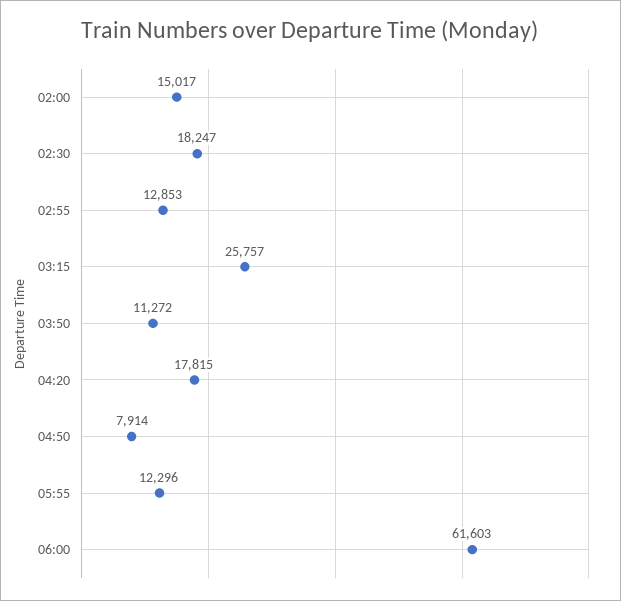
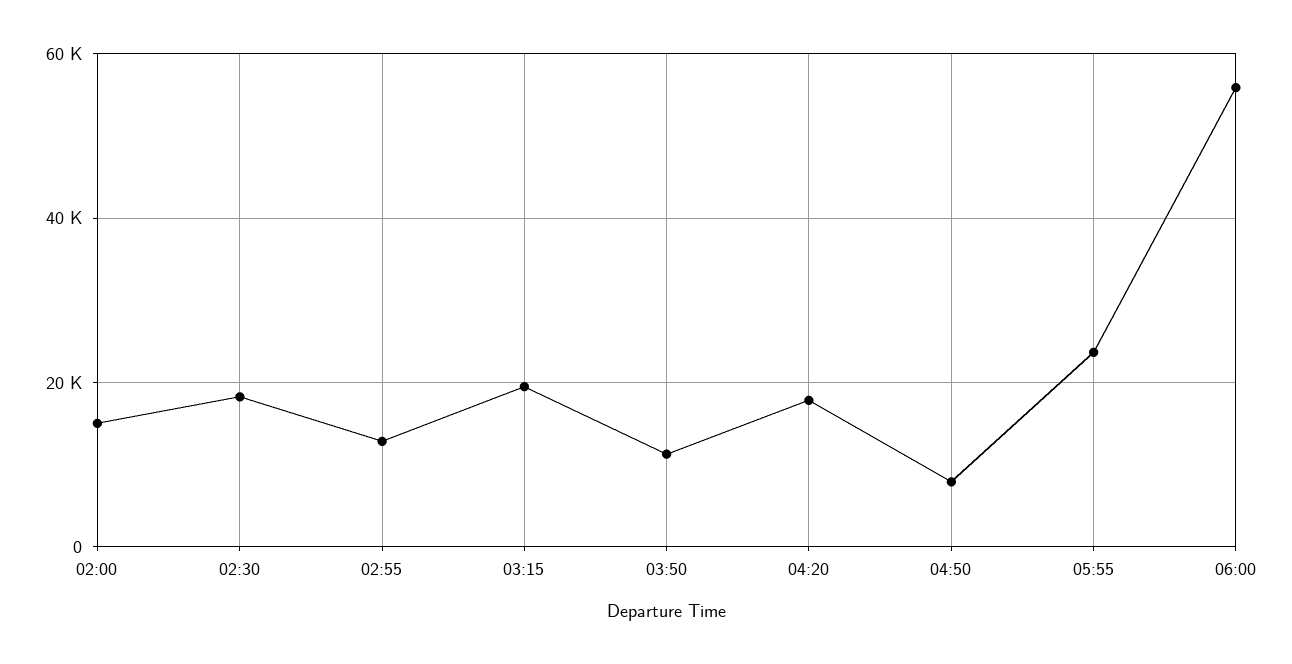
  {
    "02:00": 15017,
    "02:30": 18247,
    "02:55": 12853,
-   "03:15": 25757,
+   "03:15": 20000,
    "03:50": 11272,
    "04:20": 17815,
    "04:50": 7914,
-   "05:55": 12296,
+   "05:55": 24000,
-   "06:00": 61603
+   "06:00": 56000
  }

